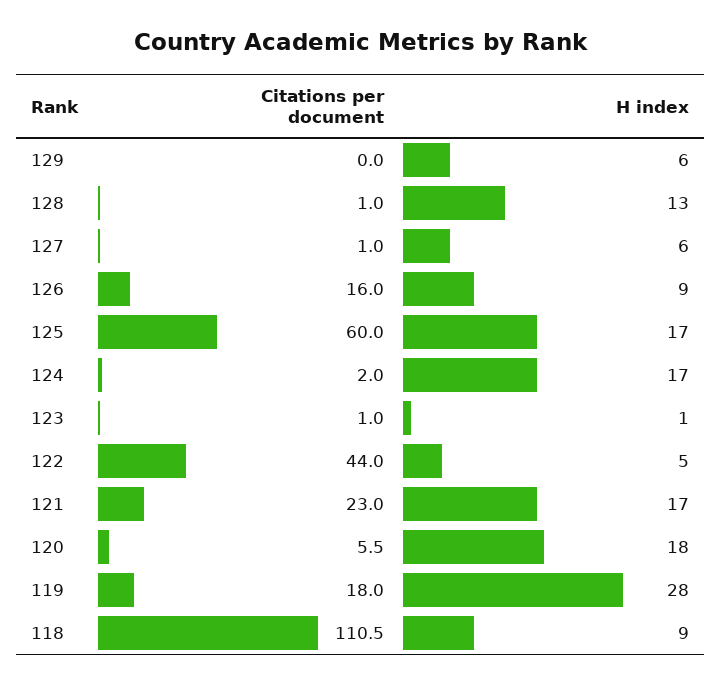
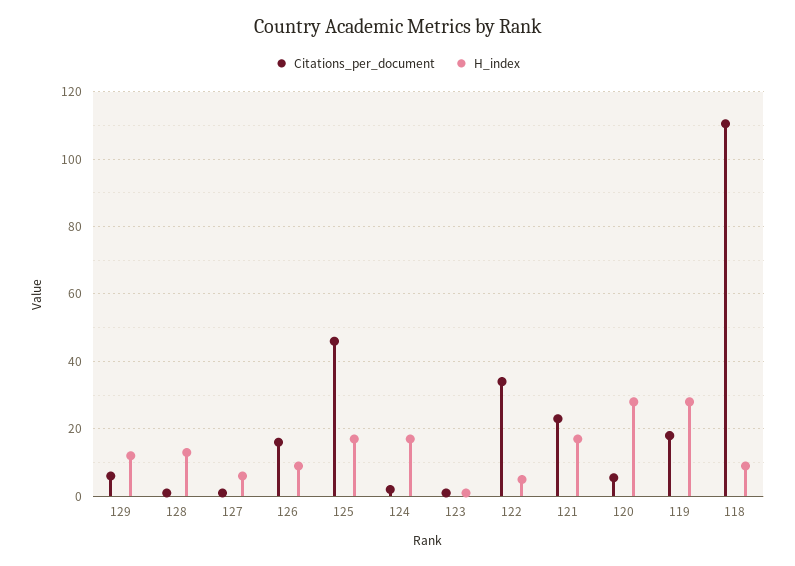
  {
    "Citations per document": {
-     "129": 0,
+     "129": 6,
      "128": 1,
      "127": 1,
      "126": 16,
-     "125": 60,
+     "125": 46,
      "124": 2,
      "123": 1,
-     "122": 44,
+     "122": 34,
      "121": 23,
      "120": 5.5,
      "119": 18,
      "118": 110.5
    },
    "H index": {
-     "129": 6,
+     "129": 12,
      "128": 13,
      "127": 6,
      "126": 9,
      "125": 17,
      "124": 17,
      "123": 1,
      "122": 5,
      "121": 17,
-     "120": 18,
+     "120": 28,
      "119": 28,
      "118": 9
    }
  }

